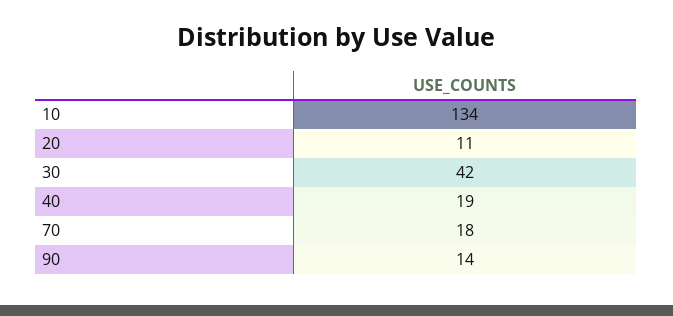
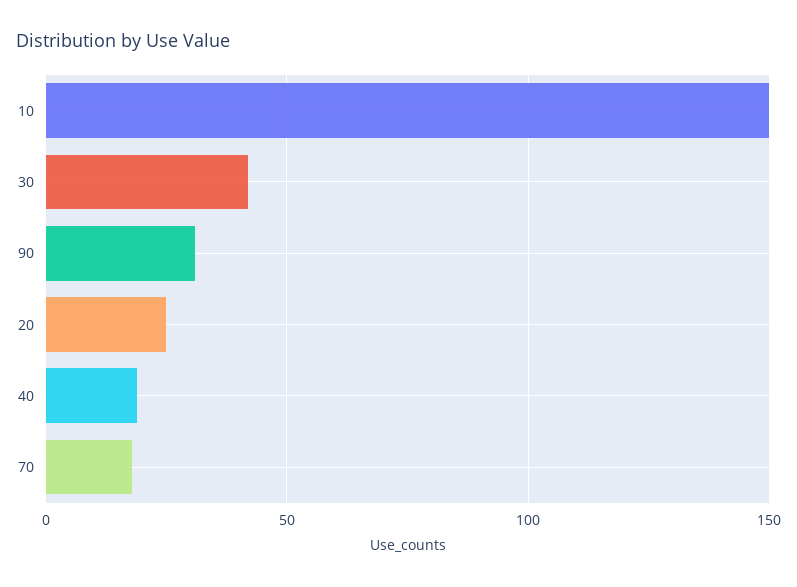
  {
-   "10": 134,
+   "10": 150,
-   "20": 11,
+   "20": 25,
    "30": 42,
    "40": 19,
    "70": 18,
-   "90": 14
+   "90": 30
  }

